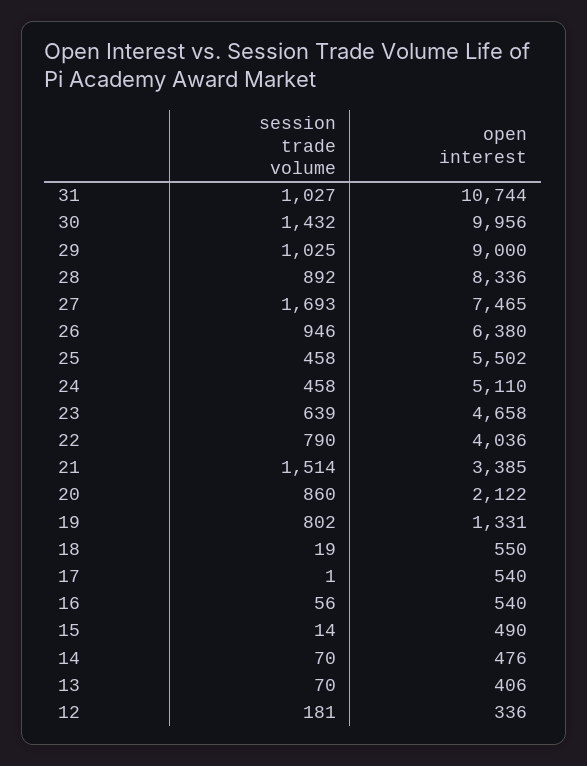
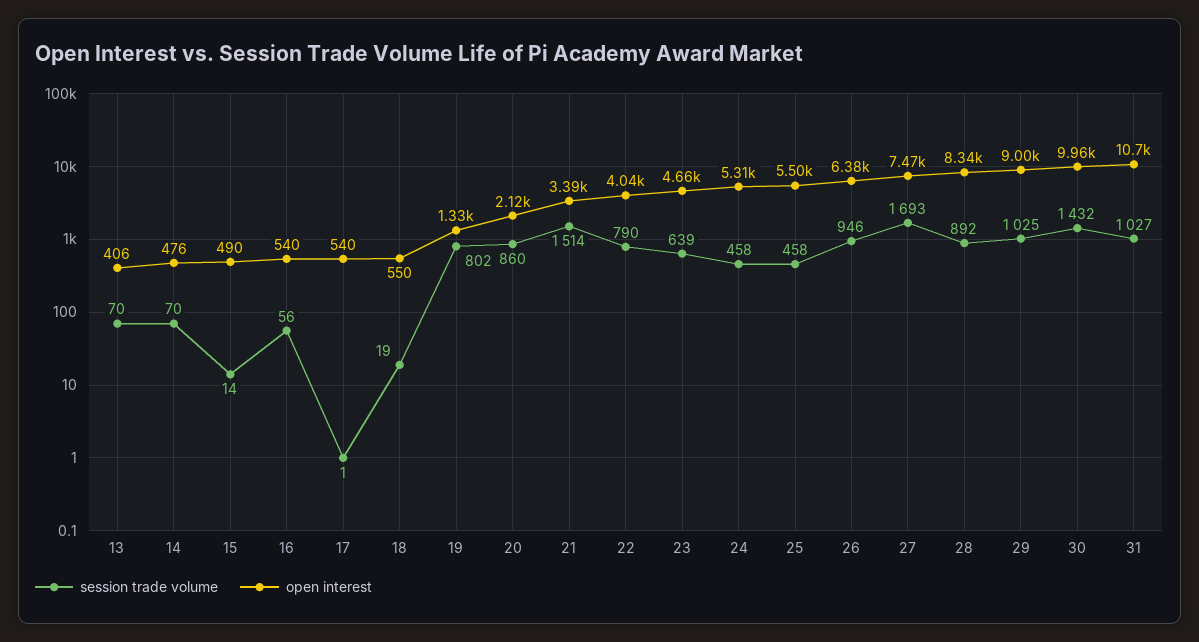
  {
    "session trade volume": {
      "31": 1027,
      "30": 1432,
      "29": 1025,
      "28": 892,
      "27": 1693,
      "26": 946,
      "25": 458,
      "24": 458,
      "23": 639,
      "22": 790,
      "21": 1514,
      "20": 860,
      "19": 802,
      "18": 19,
      "17": 1,
      "16": 56,
      "15": 14,
      "14": 70,
-     "13": 70,
+     "13": 70
-     "12": 181
    },
    "open interest": {
      "31": 10744,
      "30": 9956,
      "29": 9000,
      "28": 8336,
      "27": 7465,
      "26": 6380,
      "25": 5502,
-     "24": 5110,
+     "24": 5310,
      "23": 4658,
      "22": 4036,
      "21": 3385,
      "20": 2122,
      "19": 1331,
      "18": 550,
      "17": 540,
      "16": 540,
      "15": 490,
      "14": 476,
-     "13": 406,
+     "13": 406
-     "12": 336
    }
  }

